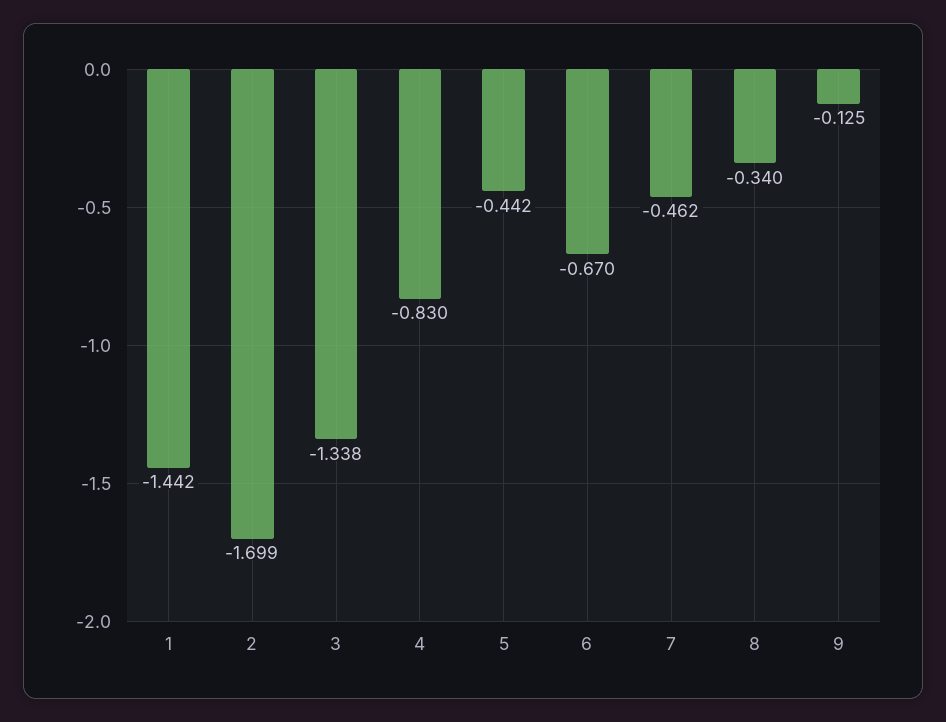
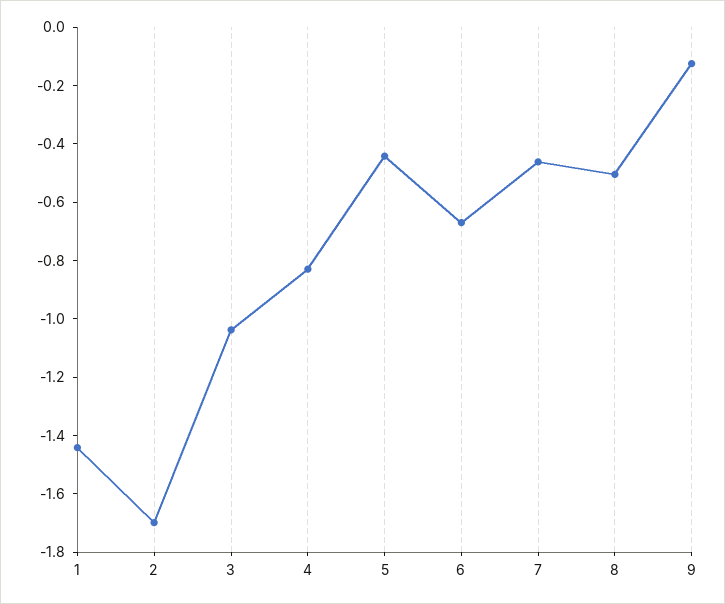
  {
    "1": -1.442,
    "2": -1.699,
-   "3": -1.338,
+   "3": -1.05,
    "4": -0.83,
    "5": -0.442,
    "6": -0.67,
    "7": -0.462,
-   "8": -0.34,
+   "8": -0.5,
    "9": -0.125
  }

